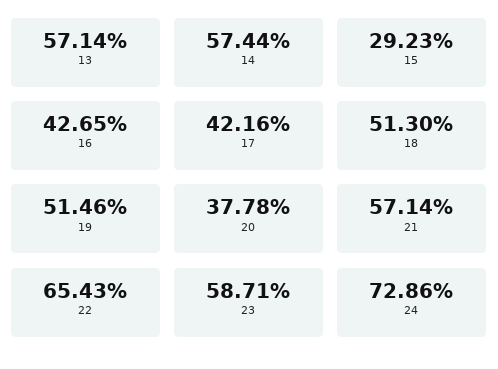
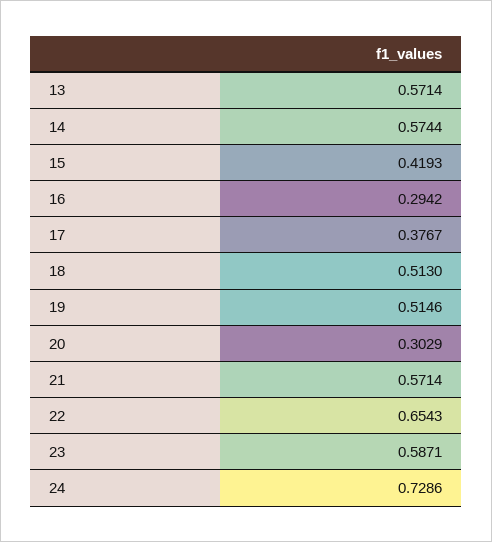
  {
    "13": 0.5714,
    "14": 0.5744,
-   "15": 0.2923,
+   "15": 0.4193,
-   "16": 0.4265,
+   "16": 0.2942,
-   "17": 0.4216,
+   "17": 0.3767,
    "18": 0.513,
    "19": 0.5146,
-   "20": 0.3778,
+   "20": 0.3029,
    "21": 0.5714,
    "22": 0.6543,
    "23": 0.5871,
    "24": 0.7286
  }

